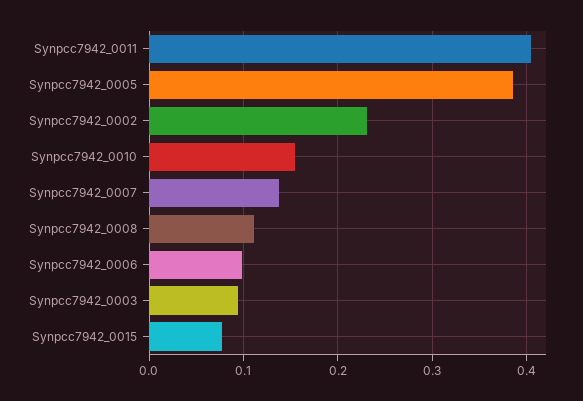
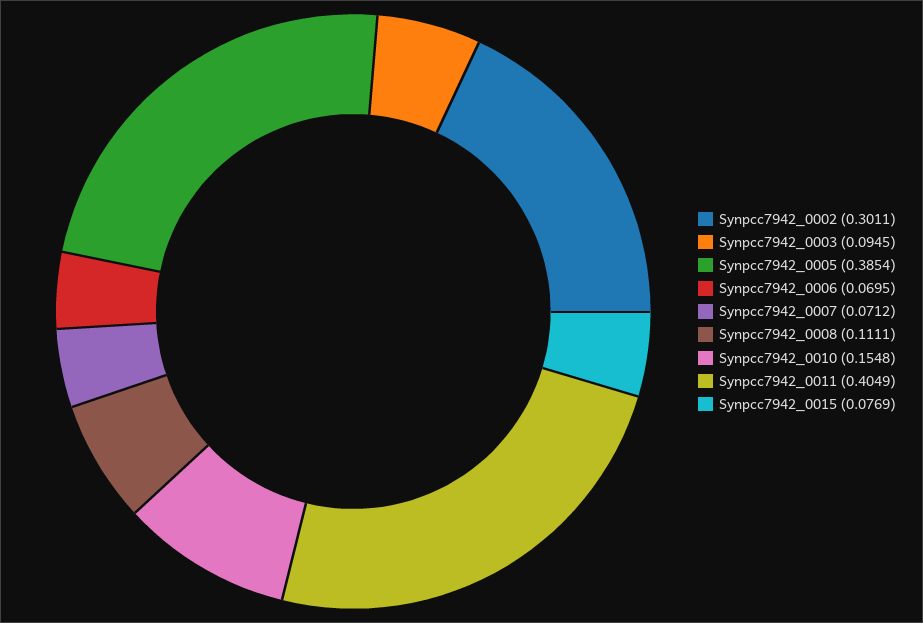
  {
    "Synpcc7942_0011": 0.4049,
    "Synpcc7942_0005": 0.3854,
-   "Synpcc7942_0002": 0.23,
+   "Synpcc7942_0002": 0.3011,
    "Synpcc7942_0010": 0.1548,
-   "Synpcc7942_0007": 0.14,
+   "Synpcc7942_0007": 0.0712,
    "Synpcc7942_0008": 0.1111,
-   "Synpcc7942_0006": 0.1,
+   "Synpcc7942_0006": 0.0695,
    "Synpcc7942_0003": 0.0945,
    "Synpcc7942_0015": 0.0769
  }

